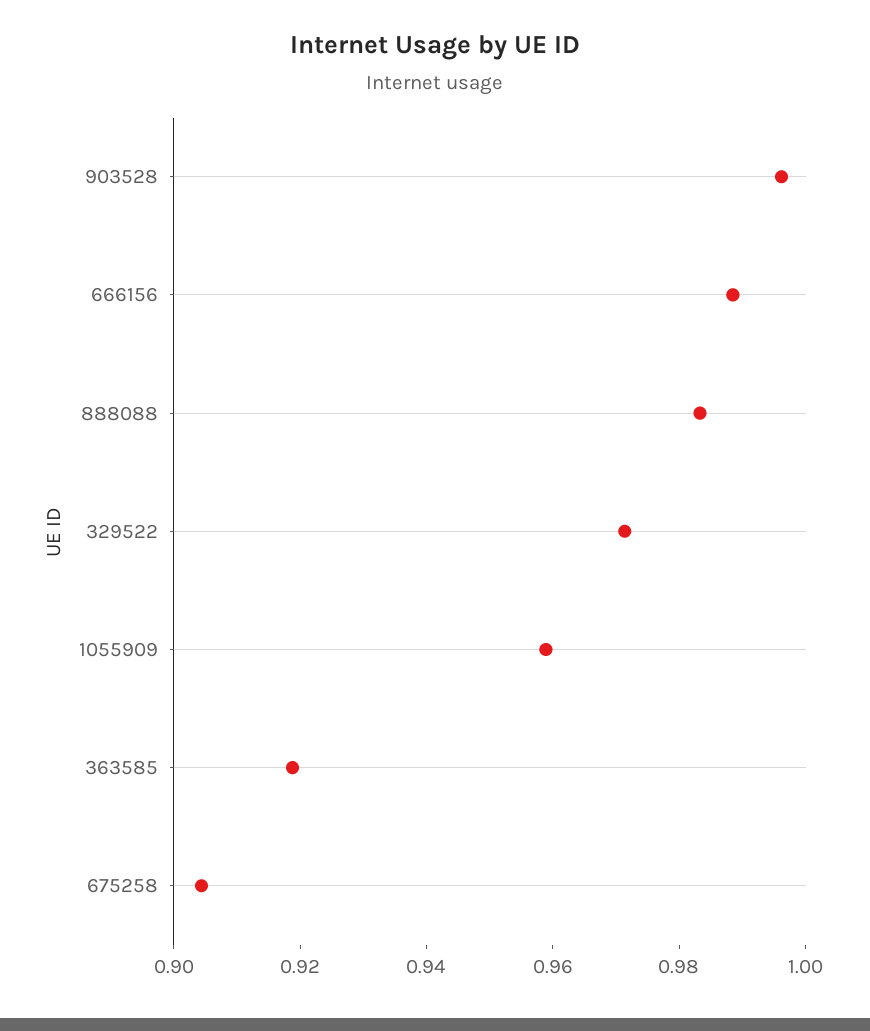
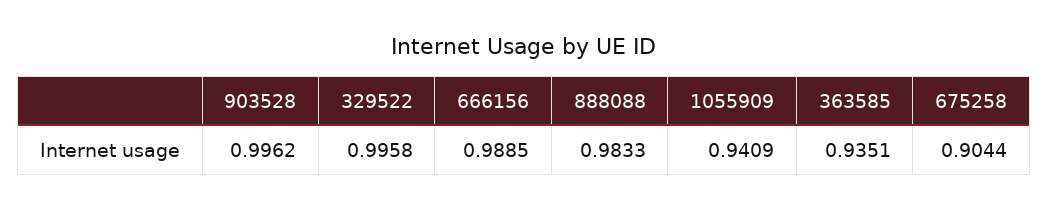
  {
    "903528": 0.9962,
    "666156": 0.9885,
    "888088": 0.9833,
-   "329522": 0.97,
+   "329522": 0.9958,
-   "1055909": 0.96,
+   "1055909": 0.9409,
-   "363585": 0.92,
+   "363585": 0.9351,
    "675258": 0.9044
  }

